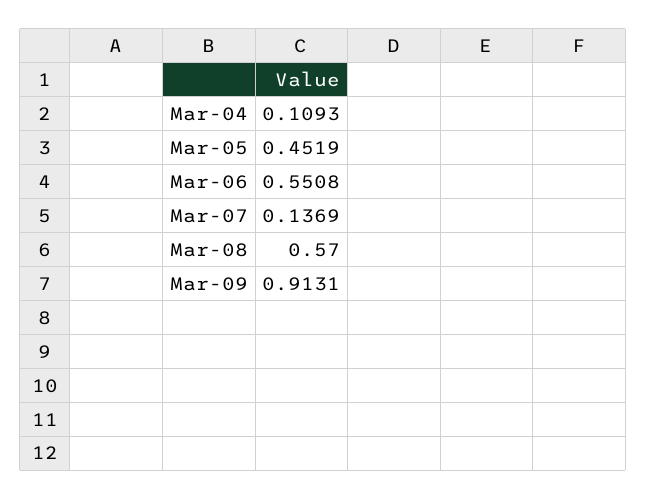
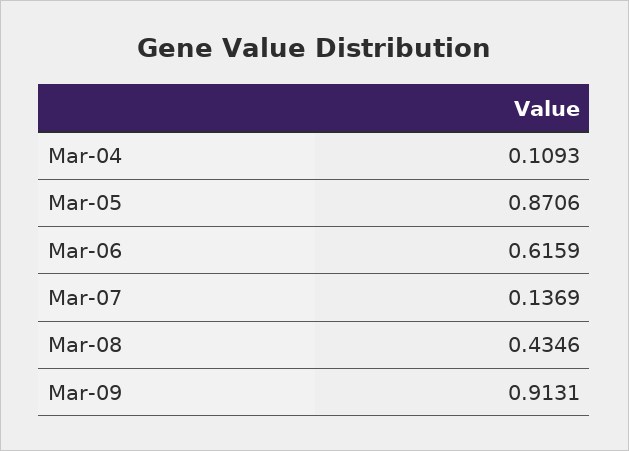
  {
    "Mar-04": 0.1093,
-   "Mar-05": 0.4519,
+   "Mar-05": 0.8706,
-   "Mar-06": 0.5508,
+   "Mar-06": 0.6159,
    "Mar-07": 0.1369,
-   "Mar-08": 0.57,
+   "Mar-08": 0.4346,
    "Mar-09": 0.9131
  }

